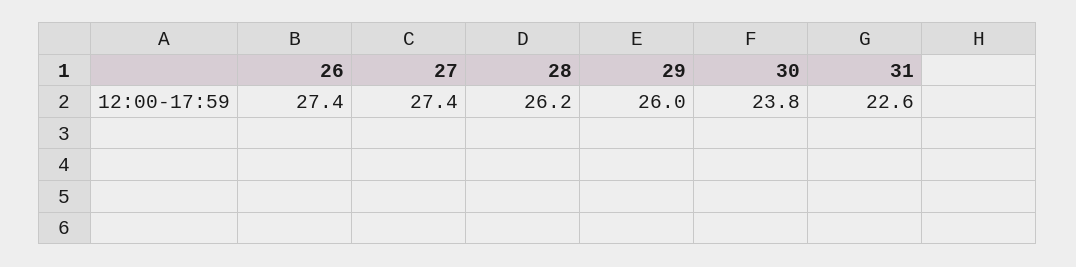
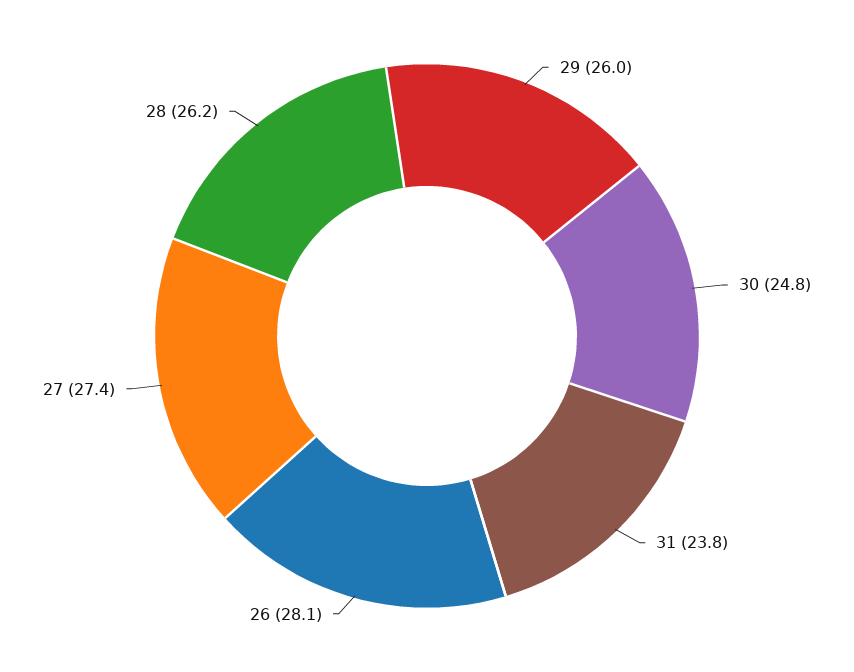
  {
-   "26": 27.4,
+   "26": 28.1,
    "27": 27.4,
    "28": 26.2,
    "29": 26,
-   "30": 23.8,
+   "30": 24.8,
-   "31": 22.6
+   "31": 23.8
  }

